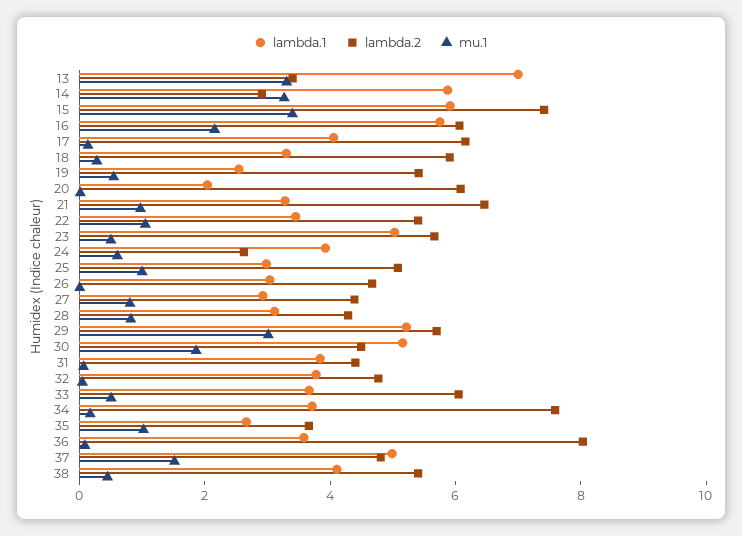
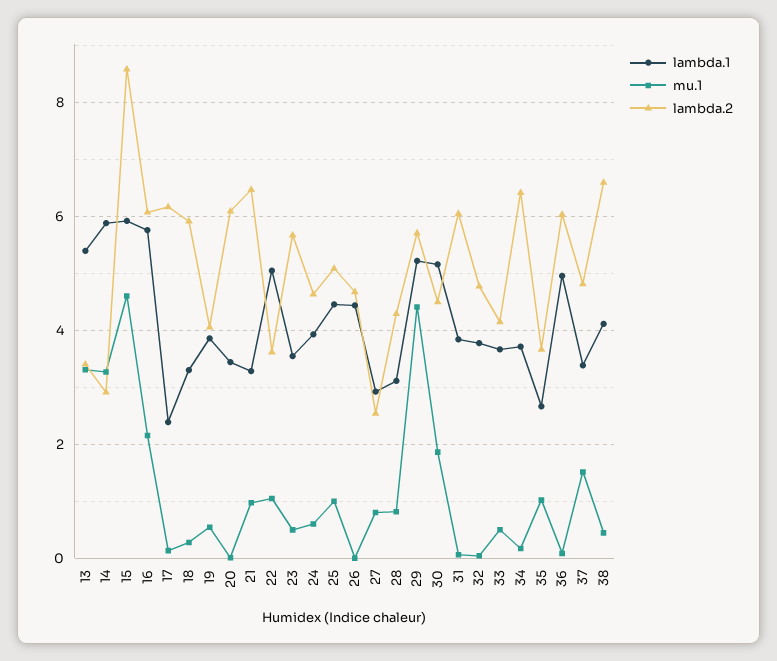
  {
    "lambda.1": {
-     "13": 7,
+     "13": 5.4,
      "14": 5.8,
      "15": 6,
      "16": 5.8,
-     "17": 4,
+     "17": 2.4,
      "18": 3.4,
-     "19": 2.5,
+     "19": 3.8,
-     "20": 2,
+     "20": 3.4,
      "21": 3.2,
-     "22": 3.5,
+     "22": 5,
-     "23": 5,
+     "23": 3.6,
      "24": 4,
-     "25": 3,
+     "25": 4.4,
-     "26": 3,
+     "26": 4.4,
      "27": 3,
      "28": 3.2,
      "29": 5.2,
      "30": 5.2,
      "31": 3.8,
      "32": 3.8,
      "33": 3.6,
      "34": 3.8,
      "35": 2.6,
-     "36": 3.5,
+     "36": 5,
-     "37": 5,
+     "37": 3.4,
      "38": 4.2
    },
    "lambda.2": {
      "13": 3.4,
      "14": 3,
-     "15": 7.5,
+     "15": 8.6,
      "16": 6,
      "17": 6.2,
      "18": 6,
-     "19": 5.5,
+     "19": 4,
      "20": 6,
      "21": 6.4,
-     "22": 5.5,
+     "22": 3.6,
      "23": 5.6,
-     "24": 2.5,
+     "24": 4.6,
      "25": 5,
      "26": 4.6,
-     "27": 4.5,
+     "27": 2.6,
      "28": 4.2,
      "29": 5.8,
      "30": 4.4,
-     "31": 4.5,
+     "31": 6,
      "32": 4.8,
-     "33": 6,
+     "33": 4.2,
-     "34": 7.5,
+     "34": 6.4,
      "35": 3.6,
-     "36": 8,
+     "36": 6,
      "37": 4.8,
-     "38": 5.5
+     "38": 6.6
    },
    "mu.1": {
      "13": 3.4,
      "14": 3.2,
-     "15": 3.5,
+     "15": 4.6,
      "16": 2.2,
      "17": 0.2,
      "18": 0.2,
      "19": 0.6,
      "20": 0,
      "21": 1,
      "22": 1,
      "23": 0.6,
      "24": 0.6,
      "25": 1,
      "26": 0,
      "27": 0.8,
      "28": 0.8,
-     "29": 3,
+     "29": 4.4,
      "30": 1.8,
      "31": 0,
      "32": 0,
      "33": 0.6,
      "34": 0.2,
      "35": 1,
      "36": 0,
      "37": 1.6,
      "38": 0.4
    }
  }

